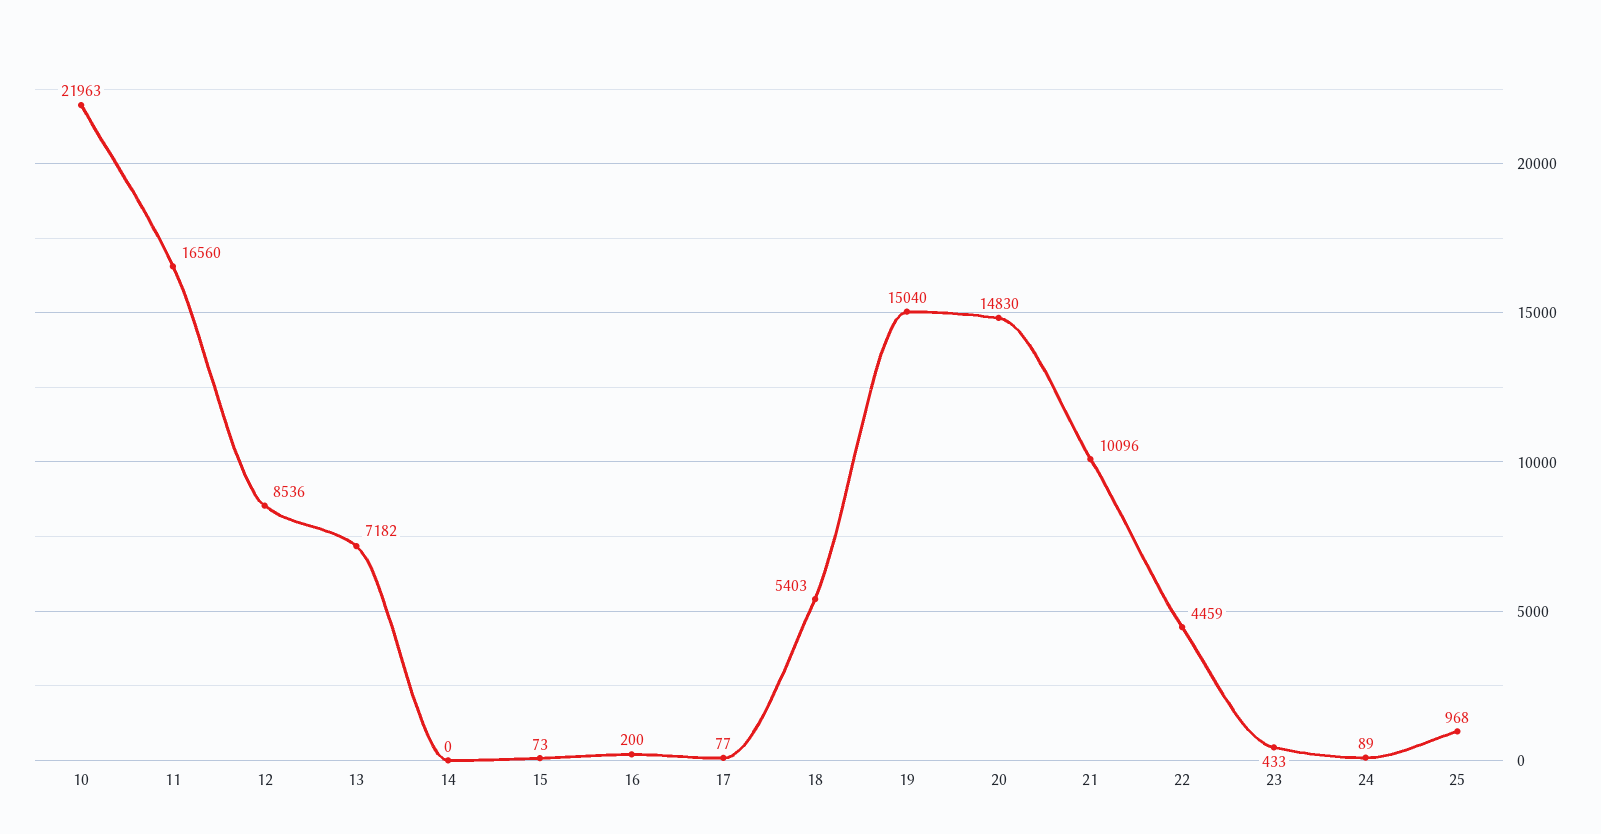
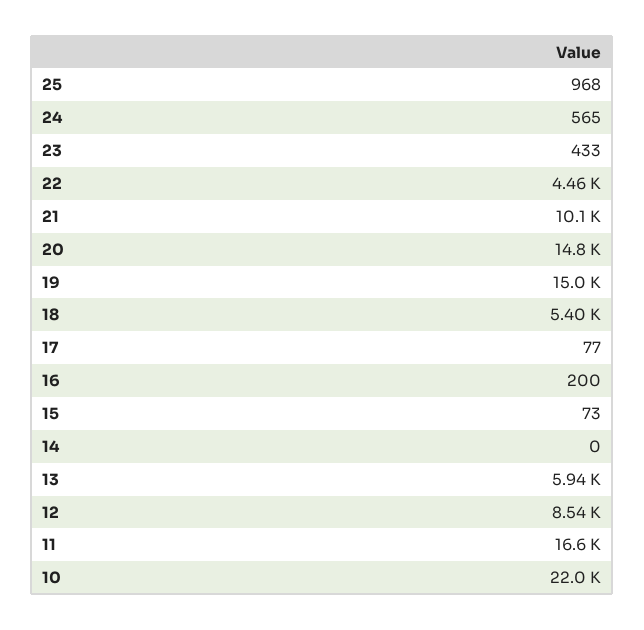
  {
    "10": 21963,
    "11": 16560,
    "12": 8536,
-   "13": 7182,
+   "13": 5940,
    "14": 0,
    "15": 73,
    "16": 200,
    "17": 77,
    "18": 5403,
    "19": 15040,
    "20": 14830,
    "21": 10096,
    "22": 4459,
    "23": 433,
-   "24": 89,
+   "24": 565,
    "25": 968
  }

